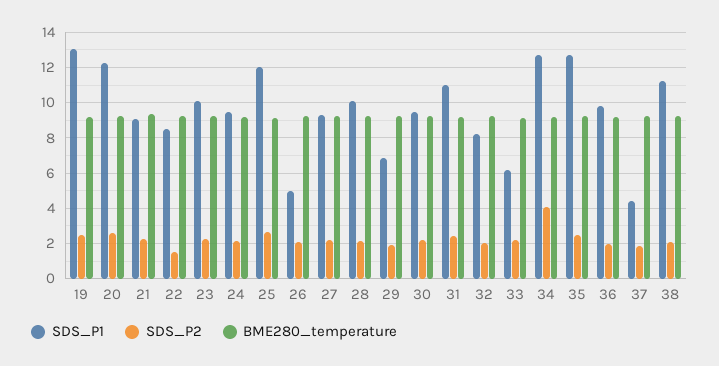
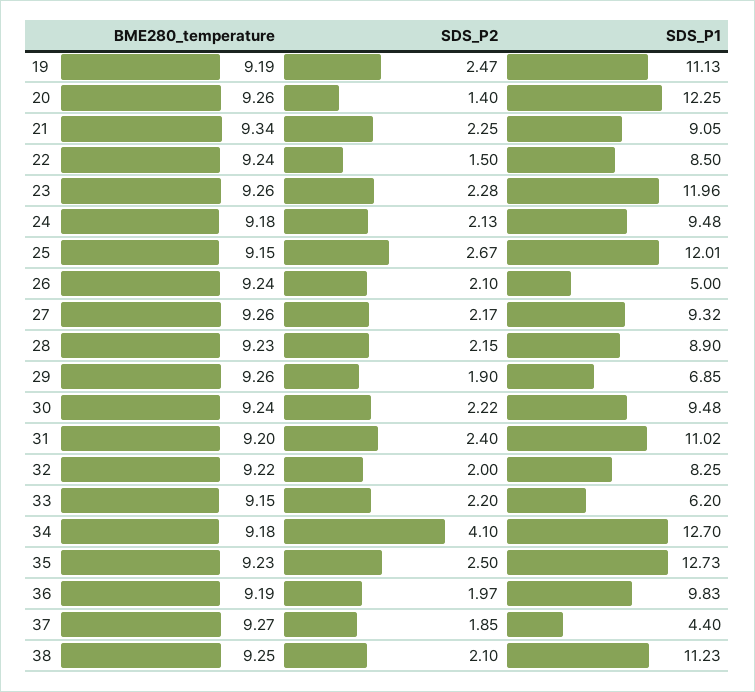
  {
    "SDS_P1": {
-     "19": 13,
+     "19": 11.13,
      "20": 12.25,
      "21": 9.05,
      "22": 8.5,
-     "23": 10,
+     "23": 11.96,
      "24": 9.48,
      "25": 12.01,
      "26": 5,
      "27": 9.32,
-     "28": 10,
+     "28": 8.9,
      "29": 6.85,
      "30": 9.48,
      "31": 11.02,
      "32": 8.25,
      "33": 6.2,
      "34": 12.7,
      "35": 12.73,
      "36": 9.83,
      "37": 4.4,
      "38": 11.23
    },
    "SDS_P2": {
      "19": 2.47,
-     "20": 2.5,
+     "20": 1.4,
      "21": 2.25,
      "22": 1.5,
      "23": 2.28,
      "24": 2.13,
      "25": 2.67,
      "26": 2.1,
      "27": 2.17,
      "28": 2.15,
      "29": 1.9,
      "30": 2.22,
      "31": 2.4,
      "32": 2,
      "33": 2.2,
      "34": 4.1,
      "35": 2.5,
      "36": 1.97,
      "37": 1.85,
      "38": 2.1
    },
    "BME280_temperature": {
      "19": 9.19,
      "20": 9.26,
      "21": 9.34,
      "22": 9.24,
      "23": 9.26,
      "24": 9.18,
      "25": 9.15,
      "26": 9.24,
      "27": 9.26,
      "28": 9.23,
      "29": 9.26,
      "30": 9.24,
      "31": 9.2,
      "32": 9.22,
      "33": 9.15,
      "34": 9.18,
      "35": 9.23,
      "36": 9.19,
      "37": 9.27,
      "38": 9.25
    }
  }

